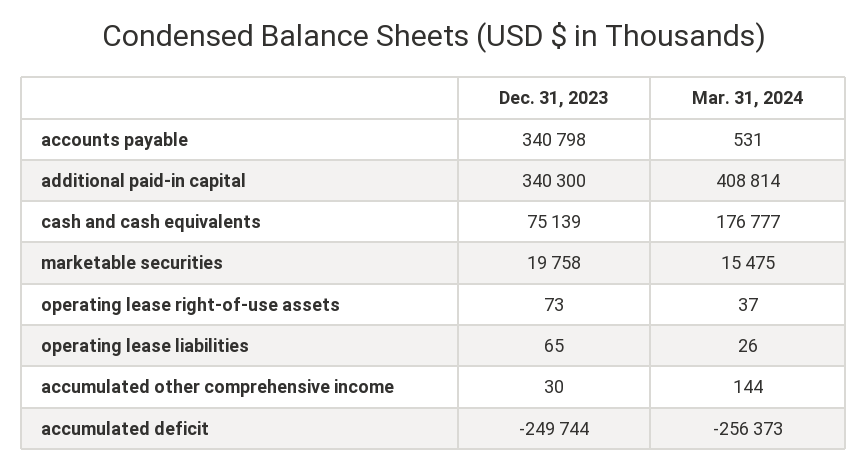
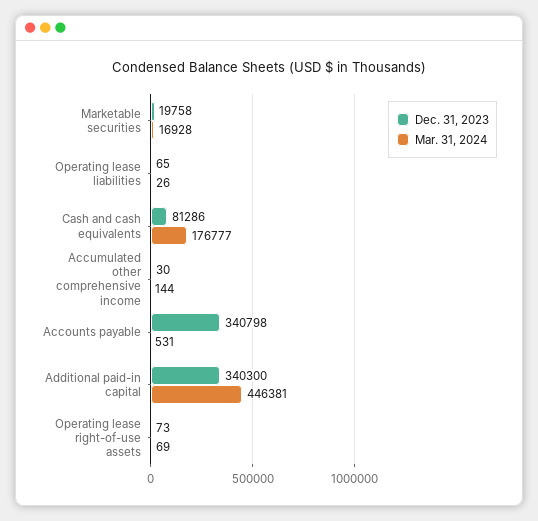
  {
    "Dec. 31, 2023": {
      "accounts payable": 340798,
      "additional paid-in capital": 340300,
-     "cash and cash equivalents": 75139,
+     "cash and cash equivalents": 81286,
      "marketable securities": 19758,
      "operating lease right-of-use assets": 73,
      "operating lease liabilities": 65,
-     "accumulated other comprehensive income": 30,
+     "accumulated other comprehensive income": 30
-     "accumulated deficit": -249744
    },
    "Mar. 31, 2024": {
      "accounts payable": 531,
-     "additional paid-in capital": 408814,
+     "additional paid-in capital": 446381,
      "cash and cash equivalents": 176777,
-     "marketable securities": 15475,
+     "marketable securities": 16928,
-     "operating lease right-of-use assets": 37,
+     "operating lease right-of-use assets": 69,
      "operating lease liabilities": 26,
-     "accumulated other comprehensive income": 144,
+     "accumulated other comprehensive income": 144
-     "accumulated deficit": -256373
    }
  }

